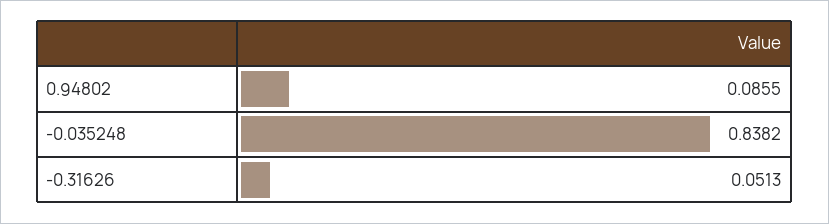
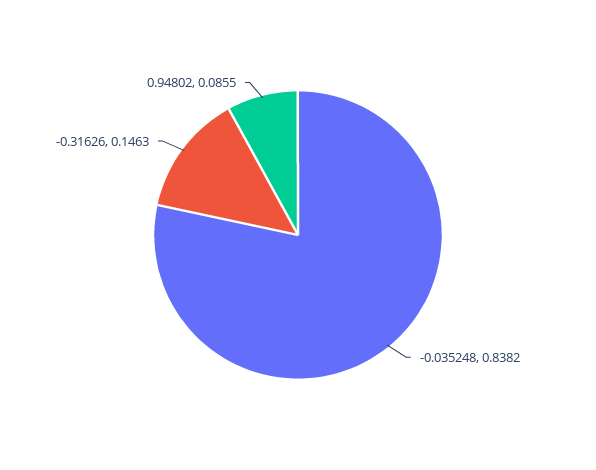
  {
    "0.94802": 0.0855,
    "-0.035248": 0.8382,
-   "-0.31626": 0.0513
+   "-0.31626": 0.1463
  }

